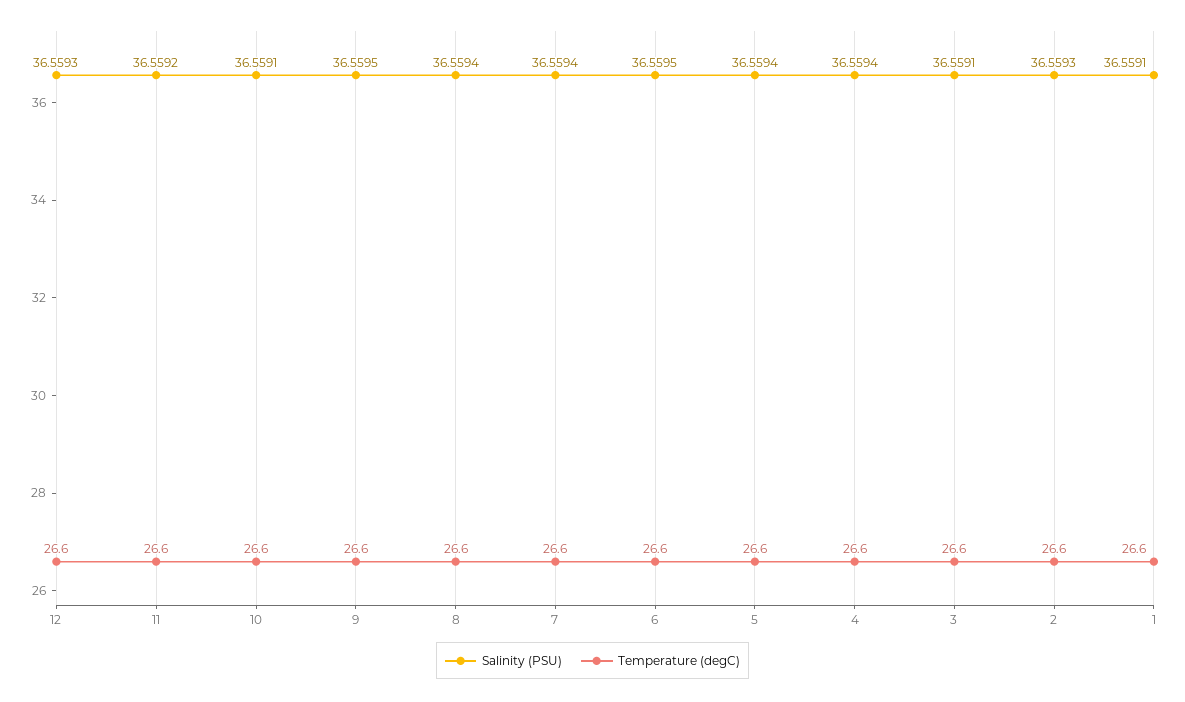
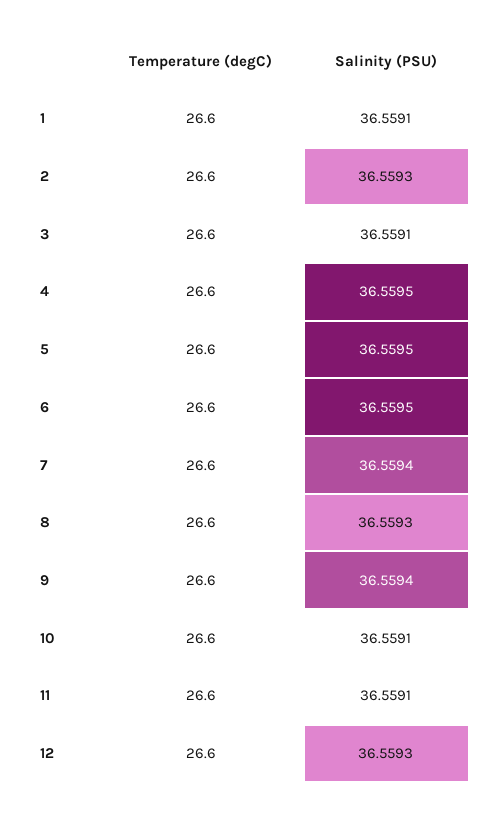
  {
    "Salinity (PSU)": {
      "12": 36.5593,
-     "11": 36.5592,
+     "11": 36.5591,
      "10": 36.5591,
-     "9": 36.5595,
+     "9": 36.5594,
-     "8": 36.5594,
+     "8": 36.5593,
      "7": 36.5594,
      "6": 36.5595,
-     "5": 36.5594,
+     "5": 36.5595,
-     "4": 36.5594,
+     "4": 36.5595,
      "3": 36.5591,
      "2": 36.5593,
      "1": 36.5591
    },
    "Temperature (degC)": {
      "12": 26.6,
      "11": 26.6,
      "10": 26.6,
      "9": 26.6,
      "8": 26.6,
      "7": 26.6,
      "6": 26.6,
      "5": 26.6,
      "4": 26.6,
      "3": 26.6,
      "2": 26.6,
      "1": 26.6
    }
  }

